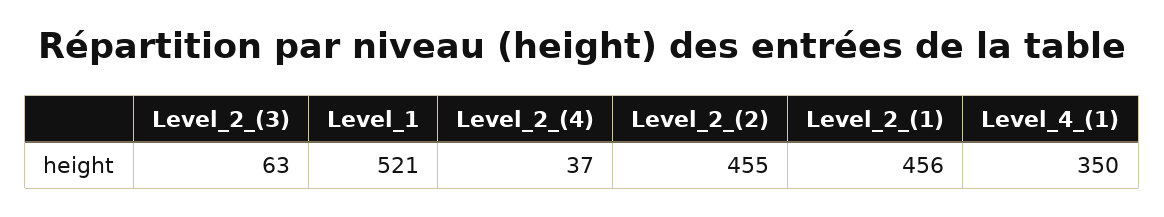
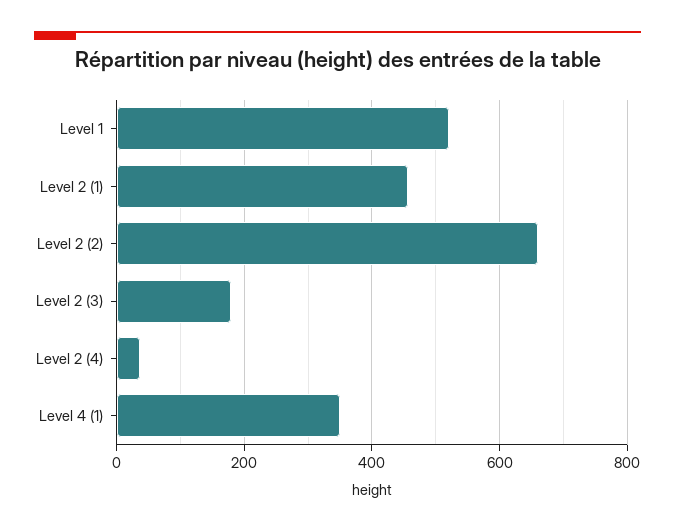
  {
-   "Level_2_(3)": 63,
+   "Level_2_(3)": 180,
    "Level_1": 521,
    "Level_2_(4)": 37,
-   "Level_2_(2)": 455,
+   "Level_2_(2)": 660,
    "Level_2_(1)": 456,
    "Level_4_(1)": 350
  }

